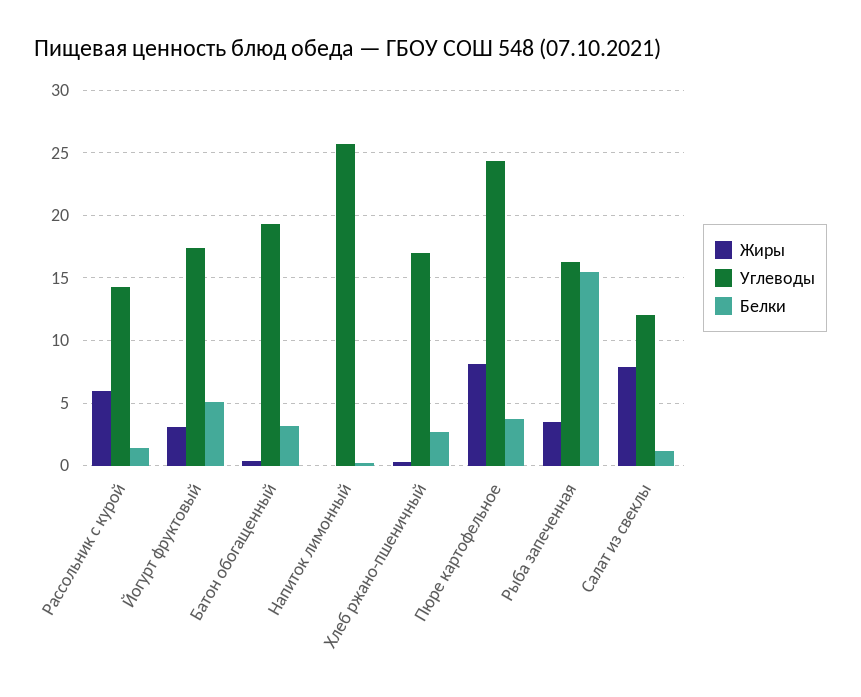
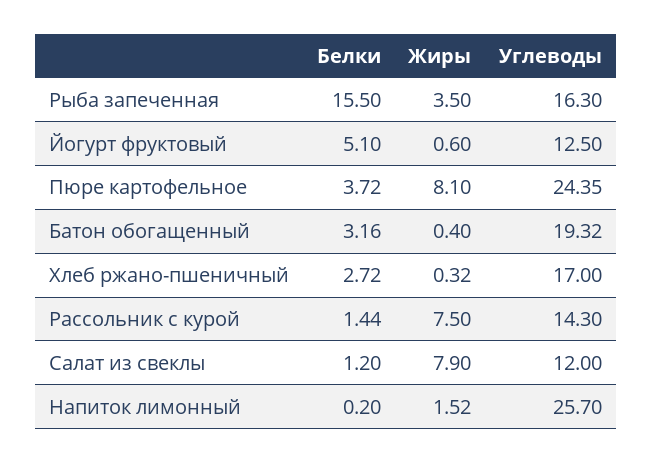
  {
    "Жиры": {
-     "Рассольник с курой": 6,
+     "Рассольник с курой": 7.5,
-     "Йогурт фруктовый": 3,
+     "Йогурт фруктовый": 0.6,
      "Батон обогащенный": 0.4,
-     "Напиток лимонный": 0,
+     "Напиток лимонный": 1.52,
      "Хлеб ржано-пшеничный": 0.32,
      "Пюре картофельное": 8.1,
      "Рыба запеченная": 3.5,
      "Салат из свеклы": 7.9
    },
    "Углеводы": {
      "Рассольник с курой": 14.3,
-     "Йогурт фруктовый": 17.5,
+     "Йогурт фруктовый": 12.5,
      "Батон обогащенный": 19.32,
      "Напиток лимонный": 25.7,
      "Хлеб ржано-пшеничный": 17,
      "Пюре картофельное": 24.35,
      "Рыба запеченная": 16.3,
      "Салат из свеклы": 12
    },
    "Белки": {
      "Рассольник с курой": 1.44,
      "Йогурт фруктовый": 5.1,
      "Батон обогащенный": 3.16,
      "Напиток лимонный": 0.2,
      "Хлеб ржано-пшеничный": 2.72,
      "Пюре картофельное": 3.72,
      "Рыба запеченная": 15.5,
      "Салат из свеклы": 1.2
    }
  }

